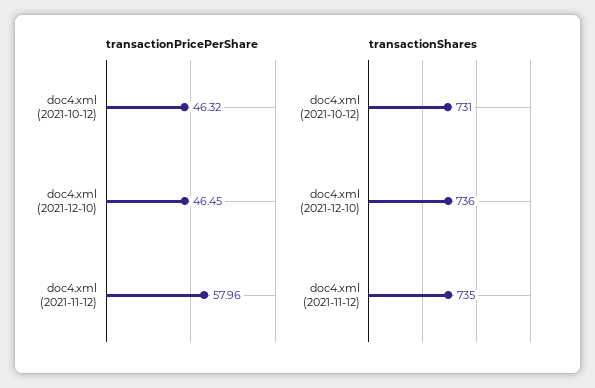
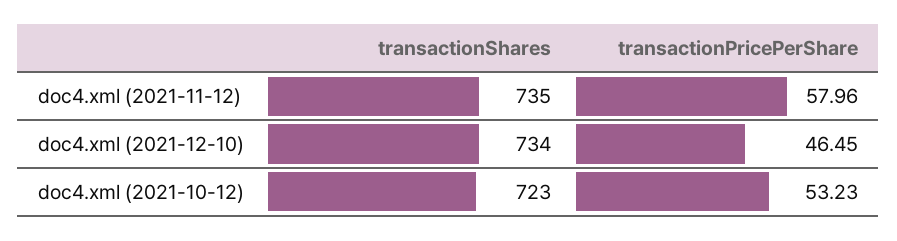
  {
    "transactionPricePerShare": {
-     "doc4.xml (2021-10-12)": 46.32,
+     "doc4.xml (2021-10-12)": 53.23,
      "doc4.xml (2021-12-10)": 46.45,
      "doc4.xml (2021-11-12)": 57.96
    },
    "transactionShares": {
-     "doc4.xml (2021-10-12)": 731,
+     "doc4.xml (2021-10-12)": 723,
-     "doc4.xml (2021-12-10)": 736,
+     "doc4.xml (2021-12-10)": 734,
      "doc4.xml (2021-11-12)": 735
    }
  }

